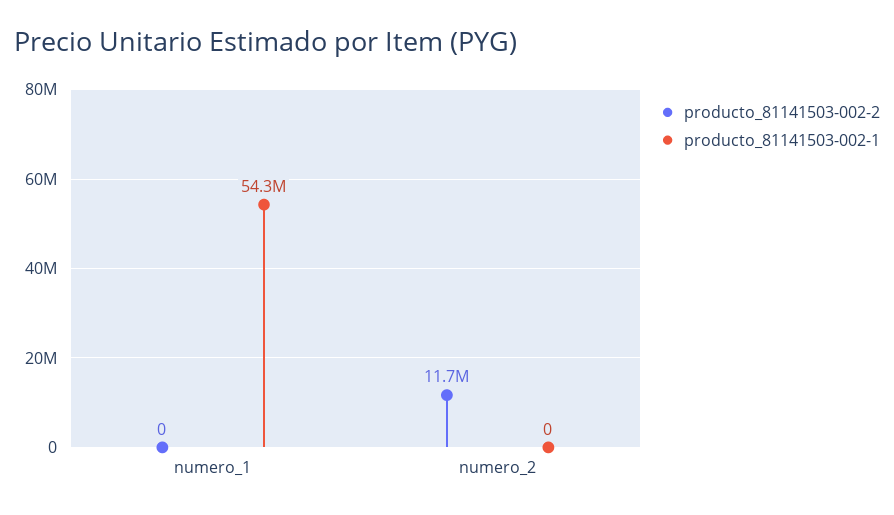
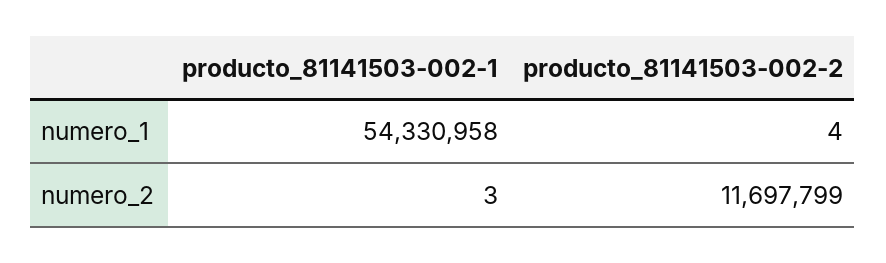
  {
    "producto_81141503-002-2": {
-     "numero_1": 0,
+     "numero_1": 4,
      "numero_2": 11697799
    },
    "producto_81141503-002-1": {
      "numero_1": 54330958,
-     "numero_2": 0
+     "numero_2": 3
    }
  }

